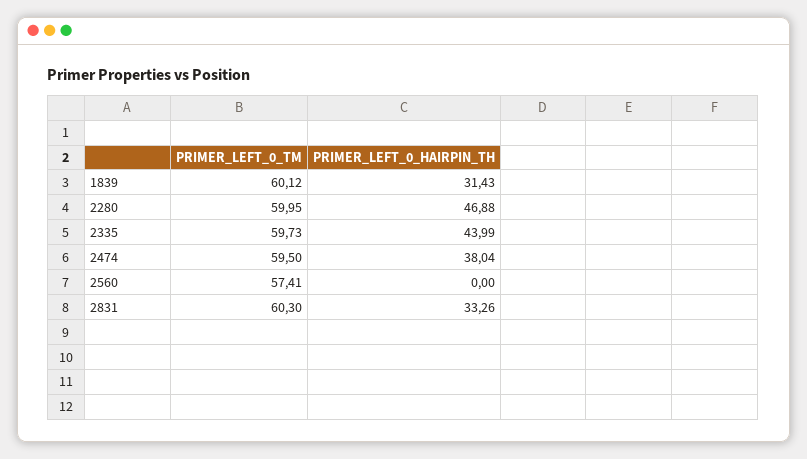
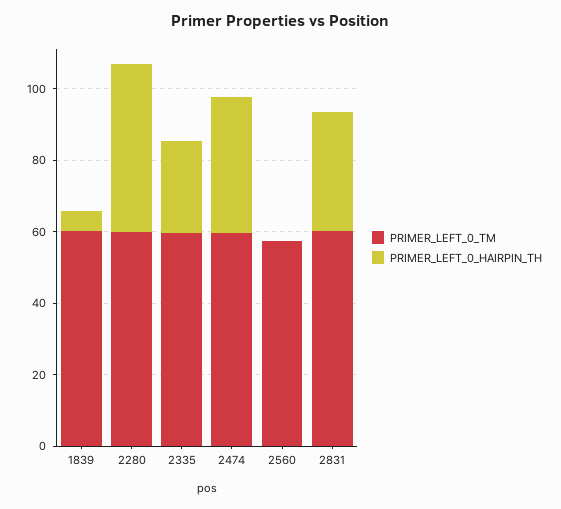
  {
    "PRIMER_LEFT_0_TM": {
      "1839": 60.12,
      "2280": 59.95,
      "2335": 59.73,
      "2474": 59.5,
      "2560": 57.41,
      "2831": 60.3
    },
    "PRIMER_LEFT_0_HAIRPIN_TH": {
-     "1839": 31.43,
+     "1839": 5,
      "2280": 46.88,
-     "2335": 43.99,
+     "2335": 25,
      "2474": 38.04,
      "2560": 0,
      "2831": 33.26
    }
  }

